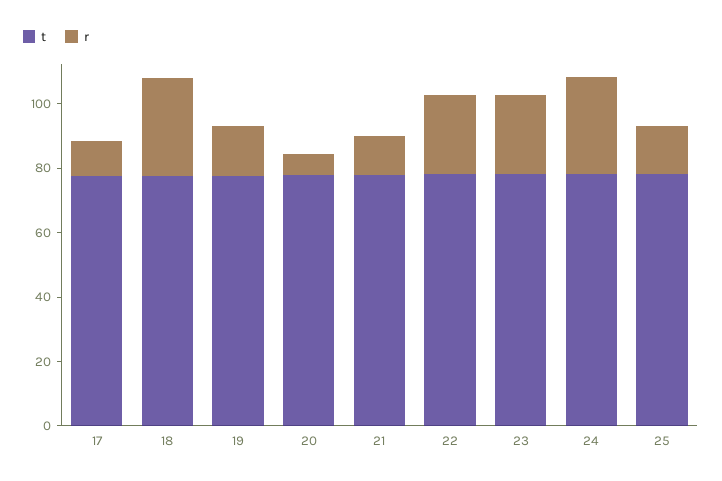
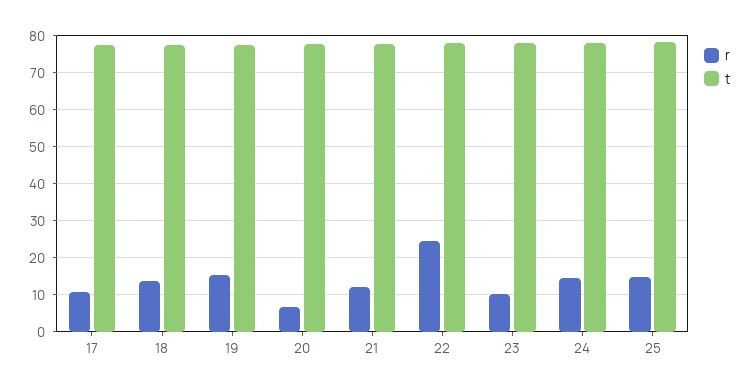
  {
    "t": {
      "17": 78,
      "18": 78,
      "19": 78,
      "20": 78,
      "21": 78,
      "22": 78,
      "23": 78,
      "24": 78,
      "25": 78
    },
    "r": {
      "17": 10,
-     "18": 30,
+     "18": 14,
      "19": 16,
      "20": 6,
      "21": 12,
      "22": 24,
-     "23": 25,
+     "23": 10,
-     "24": 30,
+     "24": 14,
      "25": 14
    }
  }

